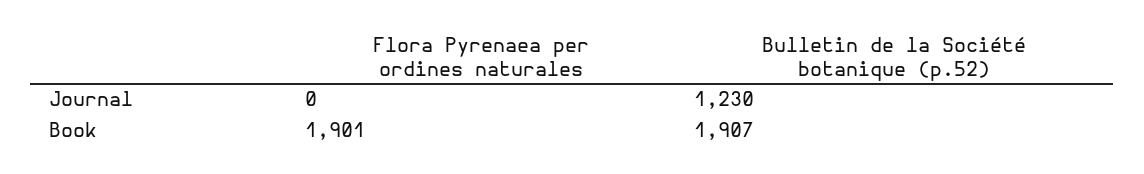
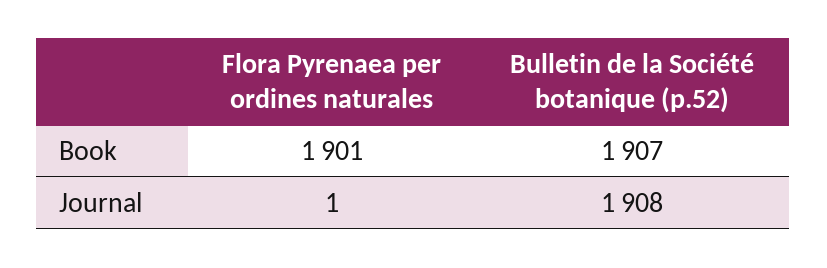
  {
    "Flora Pyrenaea per ordines naturales": {
-     "Journal": 0,
+     "Journal": 1,
      "Book": 1901
    },
    "Bulletin de la Société botanique (p.52)": {
-     "Journal": 1230,
+     "Journal": 1908,
      "Book": 1907
    }
  }

